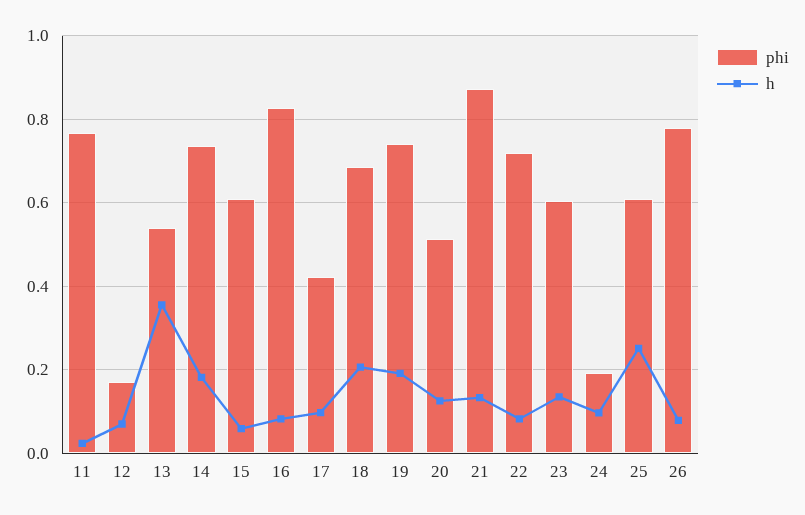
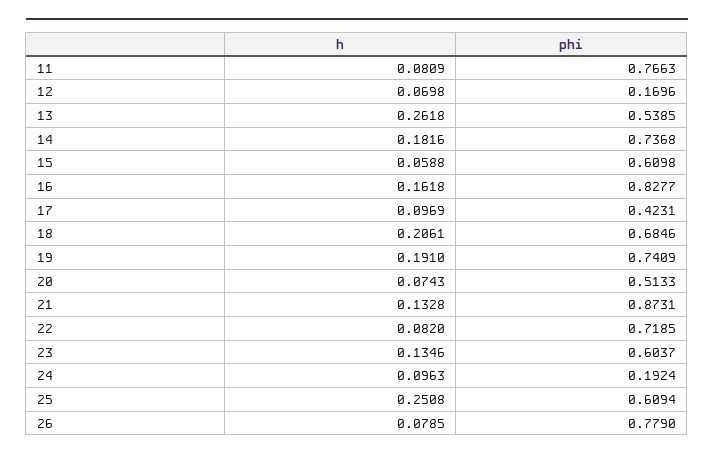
  {
    "phi": {
      "11": 0.7663,
      "12": 0.1696,
      "13": 0.5385,
      "14": 0.7368,
      "15": 0.6098,
      "16": 0.8277,
      "17": 0.4231,
      "18": 0.6846,
      "19": 0.7409,
      "20": 0.5133,
      "21": 0.8731,
      "22": 0.7185,
      "23": 0.6037,
      "24": 0.1924,
      "25": 0.6094,
      "26": 0.779
    },
    "h": {
-     "11": 0.02,
+     "11": 0.0809,
      "12": 0.0698,
-     "13": 0.36,
+     "13": 0.2618,
      "14": 0.1816,
      "15": 0.0588,
-     "16": 0.08,
+     "16": 0.1618,
      "17": 0.0969,
      "18": 0.2061,
      "19": 0.191,
-     "20": 0.12,
+     "20": 0.0743,
      "21": 0.1328,
      "22": 0.082,
      "23": 0.1346,
      "24": 0.0963,
      "25": 0.2508,
      "26": 0.0785
    }
  }

